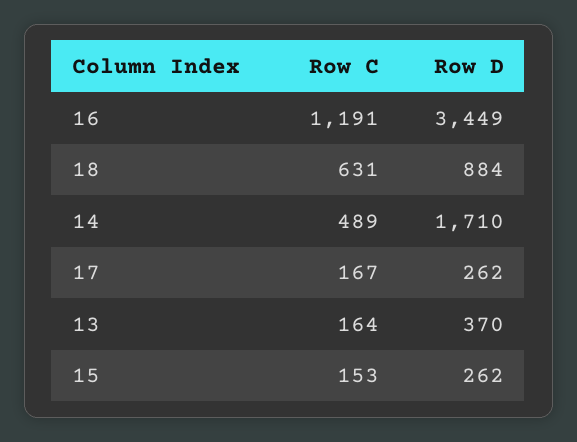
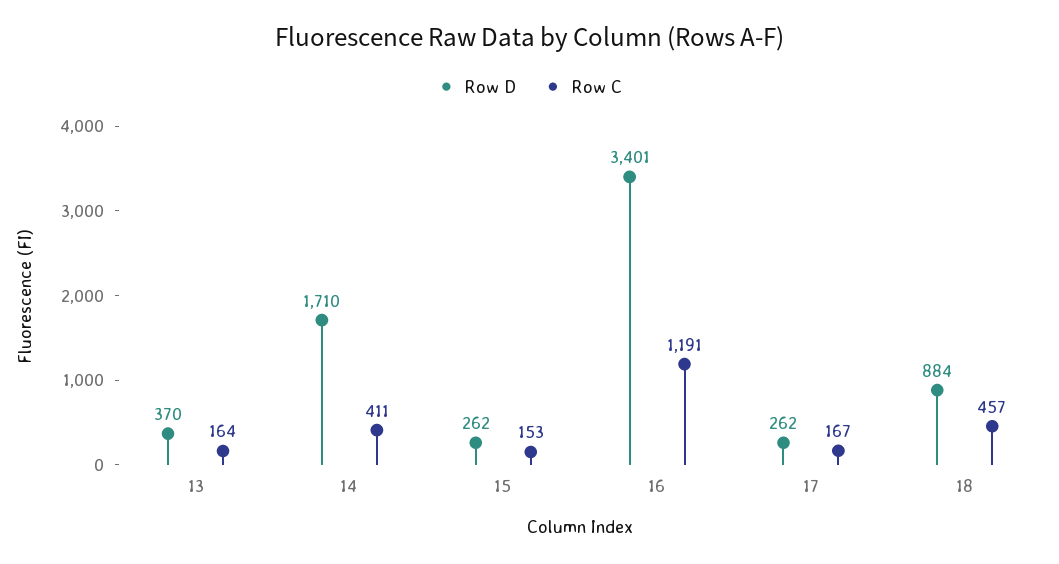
  {
    "Row C": {
      "16": 1191,
-     "18": 631,
+     "18": 457,
-     "14": 489,
+     "14": 411,
      "17": 167,
      "13": 164,
      "15": 153
    },
    "Row D": {
-     "16": 3449,
+     "16": 3401,
      "18": 884,
      "14": 1710,
      "17": 262,
      "13": 370,
      "15": 262
    }
  }

